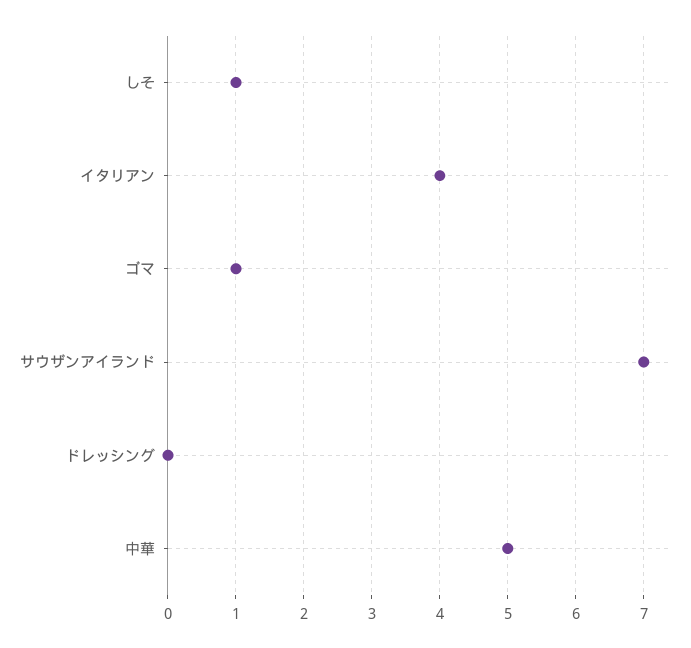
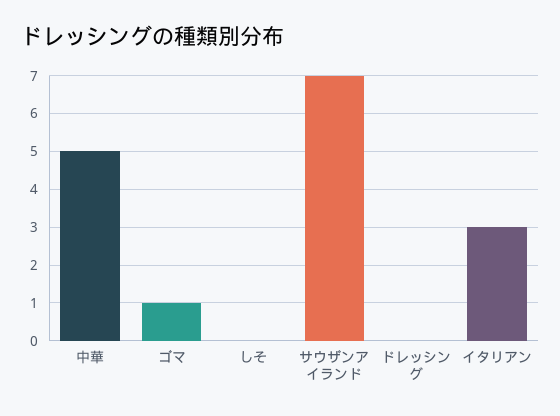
  {
-   "しそ": 1,
+   "しそ": 0,
-   "イタリアン": 4,
+   "イタリアン": 3,
    "ゴマ": 1,
    "サウザンアイランド": 7,
    "ドレッシング": 0,
    "中華": 5
  }

